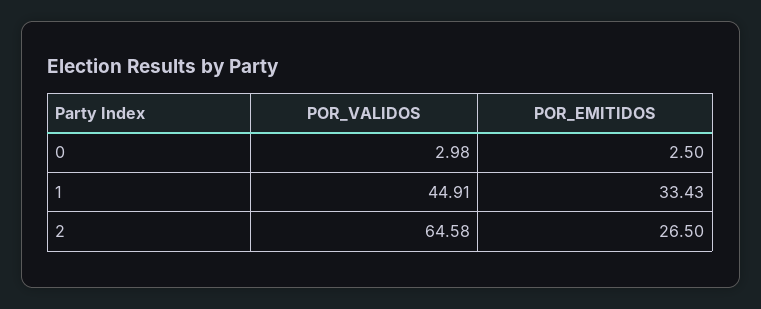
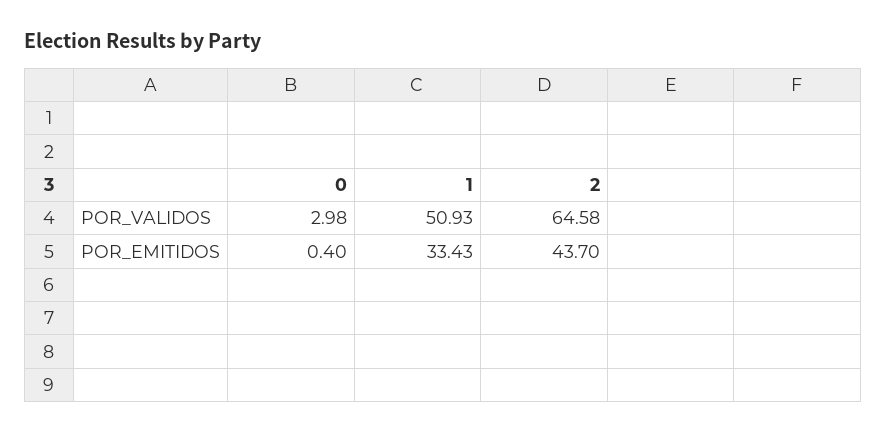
  {
    "POR_VALIDOS": {
      "0": 2.98,
-     "1": 44.91,
+     "1": 50.93,
      "2": 64.58
    },
    "POR_EMITIDOS": {
-     "0": 2.5,
+     "0": 0.4,
      "1": 33.43,
-     "2": 26.5
+     "2": 43.7
    }
  }

